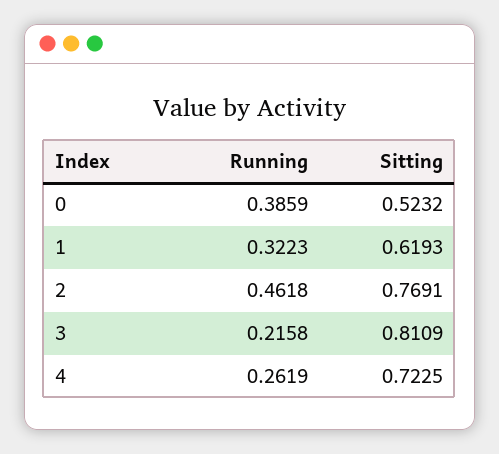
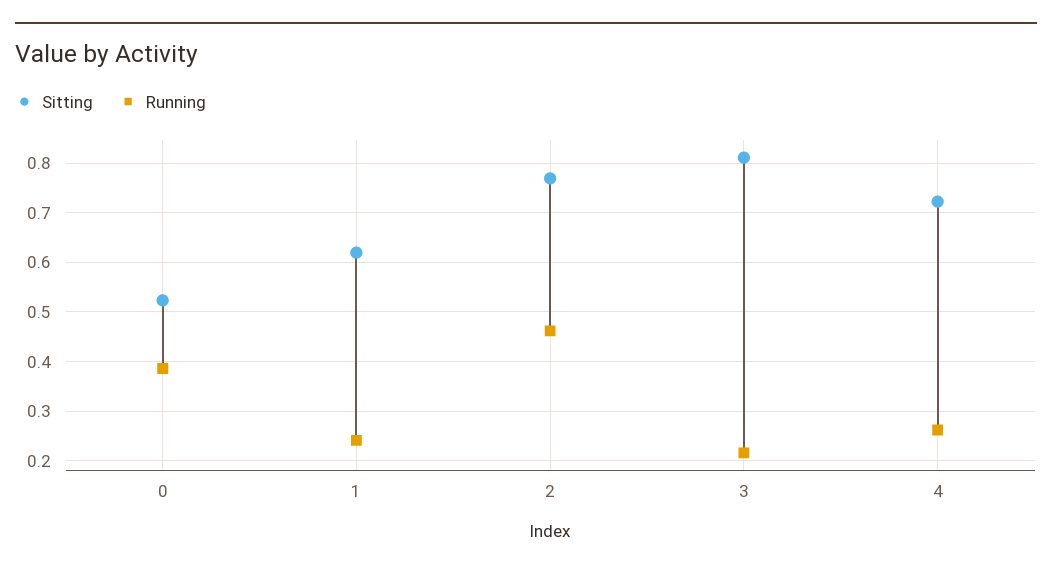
  {
    "Running": {
      "0": 0.3859,
-     "1": 0.3223,
+     "1": 0.24,
      "2": 0.4618,
      "3": 0.2158,
      "4": 0.2619
    },
    "Sitting": {
      "0": 0.5232,
      "1": 0.6193,
      "2": 0.7691,
      "3": 0.8109,
      "4": 0.7225
    }
  }

